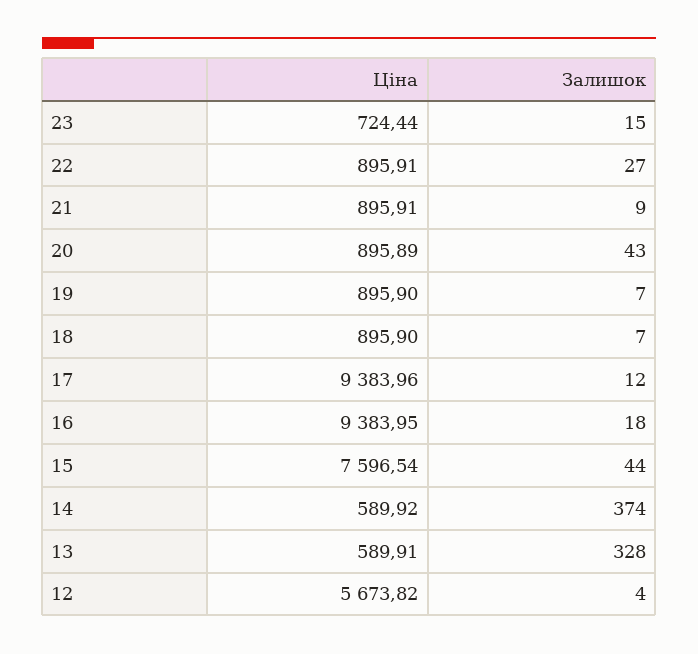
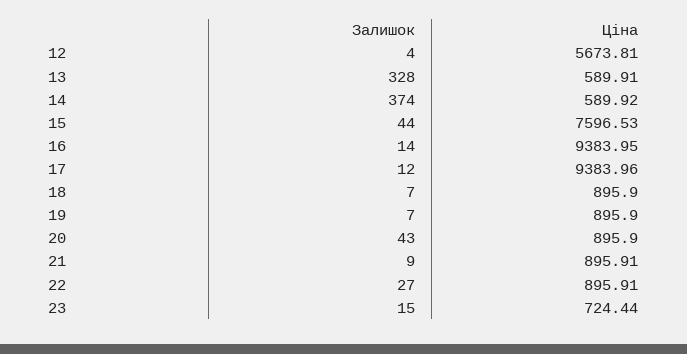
  {
    "Ціна": {
      "23": 724.44,
      "22": 895.91,
      "21": 895.91,
-     "20": 895.89,
+     "20": 895.9,
      "19": 895.9,
      "18": 895.9,
      "17": 9383.96,
      "16": 9383.95,
-     "15": 7596.54,
+     "15": 7596.53,
      "14": 589.92,
      "13": 589.91,
-     "12": 5673.82
+     "12": 5673.81
    },
    "Залишок": {
      "23": 15,
      "22": 27,
      "21": 9,
      "20": 43,
      "19": 7,
      "18": 7,
      "17": 12,
-     "16": 18,
+     "16": 14,
      "15": 44,
      "14": 374,
      "13": 328,
      "12": 4
    }
  }

